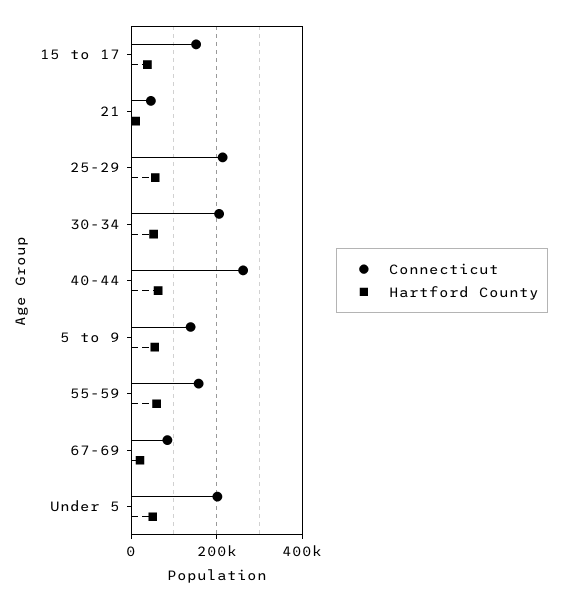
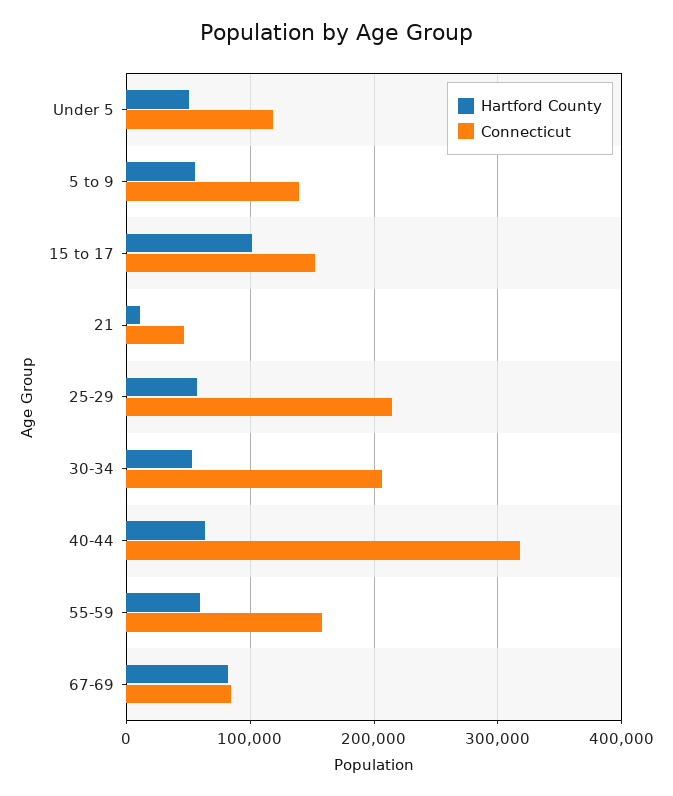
  {
    "Connecticut": {
      "15 to 17": 150000,
      "21": 50000,
      "25-29": 210000,
      "30-34": 210000,
-     "40-44": 260000,
+     "40-44": 320000,
      "5 to 9": 140000,
      "55-59": 160000,
      "67-69": 80000,
-     "Under 5": 200000
+     "Under 5": 120000
    },
    "Hartford County": {
-     "15 to 17": 40000,
+     "15 to 17": 100000,
      "21": 10000,
      "25-29": 60000,
      "30-34": 50000,
      "40-44": 60000,
      "5 to 9": 60000,
      "55-59": 60000,
-     "67-69": 20000,
+     "67-69": 80000,
      "Under 5": 50000
    }
  }

